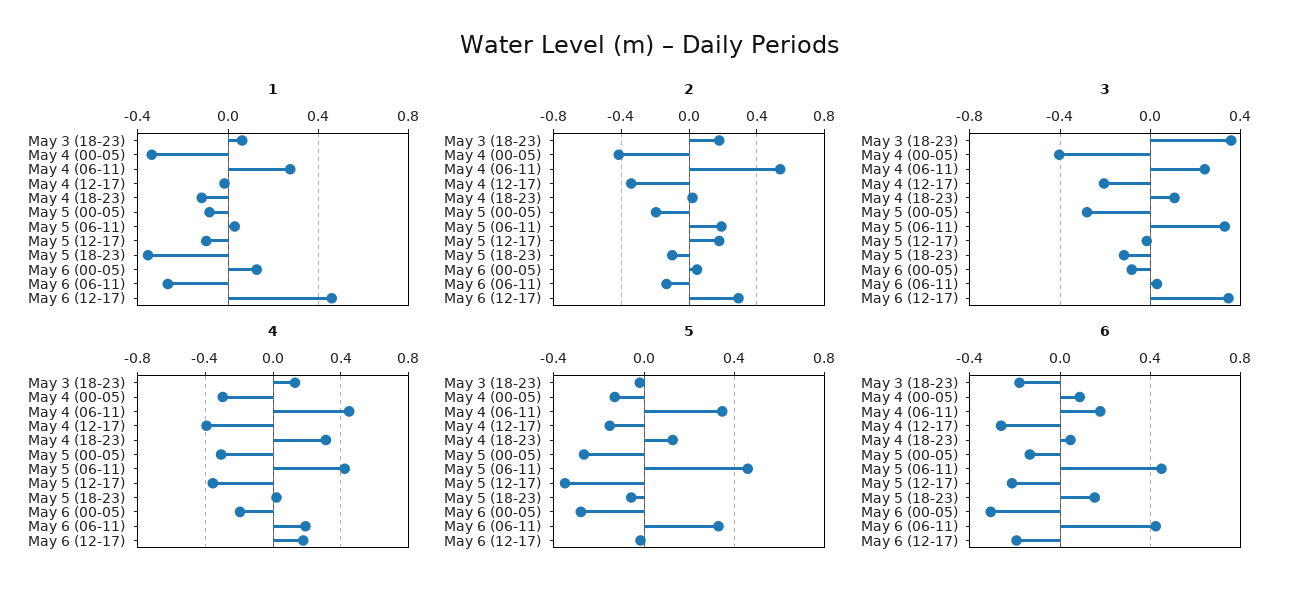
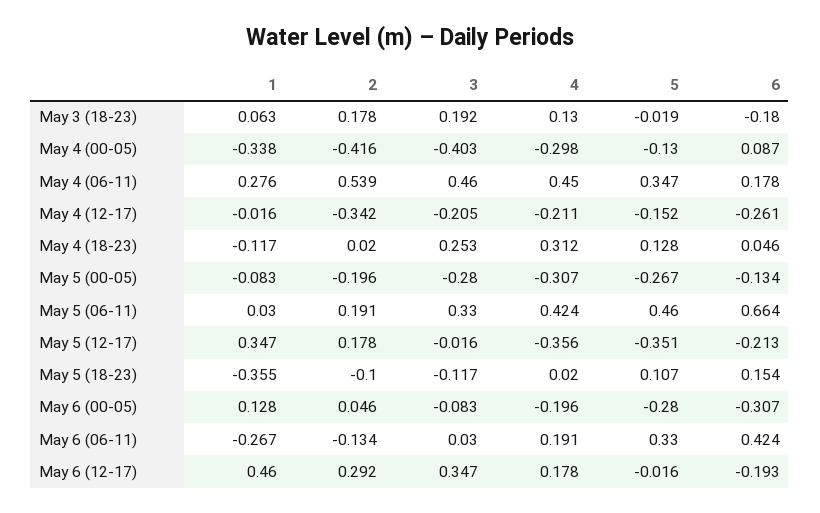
  {
    "1": {
      "May 3 (18-23)": 0.063,
      "May 4 (00-05)": -0.338,
      "May 4 (06-11)": 0.276,
      "May 4 (12-17)": -0.016,
      "May 4 (18-23)": -0.117,
      "May 5 (00-05)": -0.083,
      "May 5 (06-11)": 0.03,
-     "May 5 (12-17)": -0.1,
+     "May 5 (12-17)": 0.347,
      "May 5 (18-23)": -0.355,
      "May 6 (00-05)": 0.128,
      "May 6 (06-11)": -0.267,
      "May 6 (12-17)": 0.46
    },
    "2": {
      "May 3 (18-23)": 0.178,
      "May 4 (00-05)": -0.416,
      "May 4 (06-11)": 0.539,
      "May 4 (12-17)": -0.342,
      "May 4 (18-23)": 0.02,
      "May 5 (00-05)": -0.196,
      "May 5 (06-11)": 0.191,
      "May 5 (12-17)": 0.178,
      "May 5 (18-23)": -0.1,
      "May 6 (00-05)": 0.046,
      "May 6 (06-11)": -0.134,
      "May 6 (12-17)": 0.292
    },
    "3": {
-     "May 3 (18-23)": 0.35,
+     "May 3 (18-23)": 0.192,
      "May 4 (00-05)": -0.403,
-     "May 4 (06-11)": 0.25,
+     "May 4 (06-11)": 0.46,
      "May 4 (12-17)": -0.205,
-     "May 4 (18-23)": 0.1,
+     "May 4 (18-23)": 0.253,
      "May 5 (00-05)": -0.28,
      "May 5 (06-11)": 0.33,
      "May 5 (12-17)": -0.016,
      "May 5 (18-23)": -0.117,
      "May 6 (00-05)": -0.083,
      "May 6 (06-11)": 0.03,
      "May 6 (12-17)": 0.347
    },
    "4": {
      "May 3 (18-23)": 0.13,
      "May 4 (00-05)": -0.298,
      "May 4 (06-11)": 0.45,
-     "May 4 (12-17)": -0.4,
+     "May 4 (12-17)": -0.211,
      "May 4 (18-23)": 0.312,
      "May 5 (00-05)": -0.307,
      "May 5 (06-11)": 0.424,
      "May 5 (12-17)": -0.356,
      "May 5 (18-23)": 0.02,
      "May 6 (00-05)": -0.196,
      "May 6 (06-11)": 0.191,
      "May 6 (12-17)": 0.178
    },
    "5": {
      "May 3 (18-23)": -0.019,
      "May 4 (00-05)": -0.13,
      "May 4 (06-11)": 0.347,
      "May 4 (12-17)": -0.152,
      "May 4 (18-23)": 0.128,
      "May 5 (00-05)": -0.267,
      "May 5 (06-11)": 0.46,
      "May 5 (12-17)": -0.351,
-     "May 5 (18-23)": -0.05,
+     "May 5 (18-23)": 0.107,
      "May 6 (00-05)": -0.28,
      "May 6 (06-11)": 0.33,
      "May 6 (12-17)": -0.016
    },
    "6": {
      "May 3 (18-23)": -0.18,
      "May 4 (00-05)": 0.087,
      "May 4 (06-11)": 0.178,
      "May 4 (12-17)": -0.261,
      "May 4 (18-23)": 0.046,
      "May 5 (00-05)": -0.134,
-     "May 5 (06-11)": 0.45,
+     "May 5 (06-11)": 0.664,
      "May 5 (12-17)": -0.213,
      "May 5 (18-23)": 0.154,
      "May 6 (00-05)": -0.307,
      "May 6 (06-11)": 0.424,
      "May 6 (12-17)": -0.193
    }
  }

